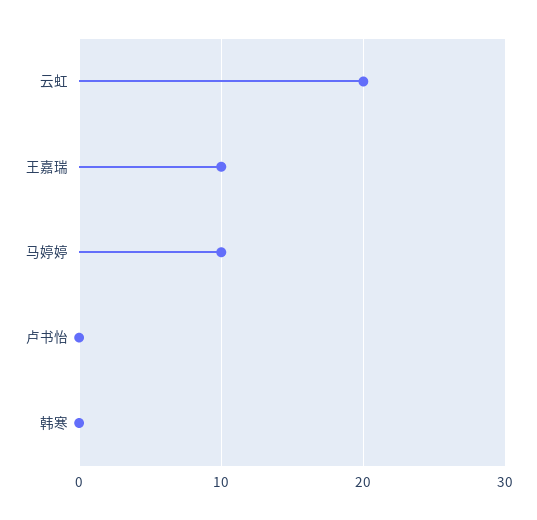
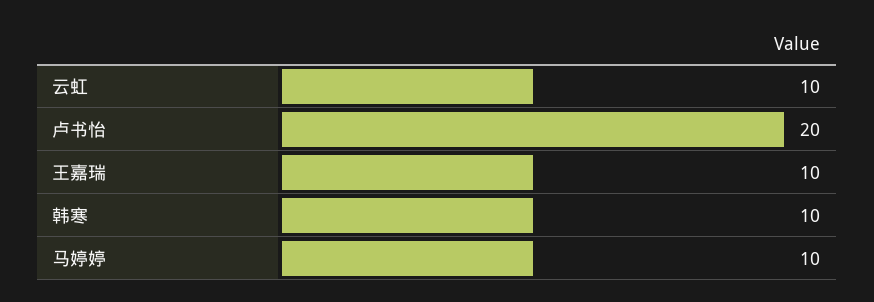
  {
-   "云虹": 20,
+   "云虹": 10,
    "王嘉瑞": 10,
    "马婷婷": 10,
-   "卢书怡": 0,
+   "卢书怡": 20,
-   "韩寒": 0
+   "韩寒": 10
  }

